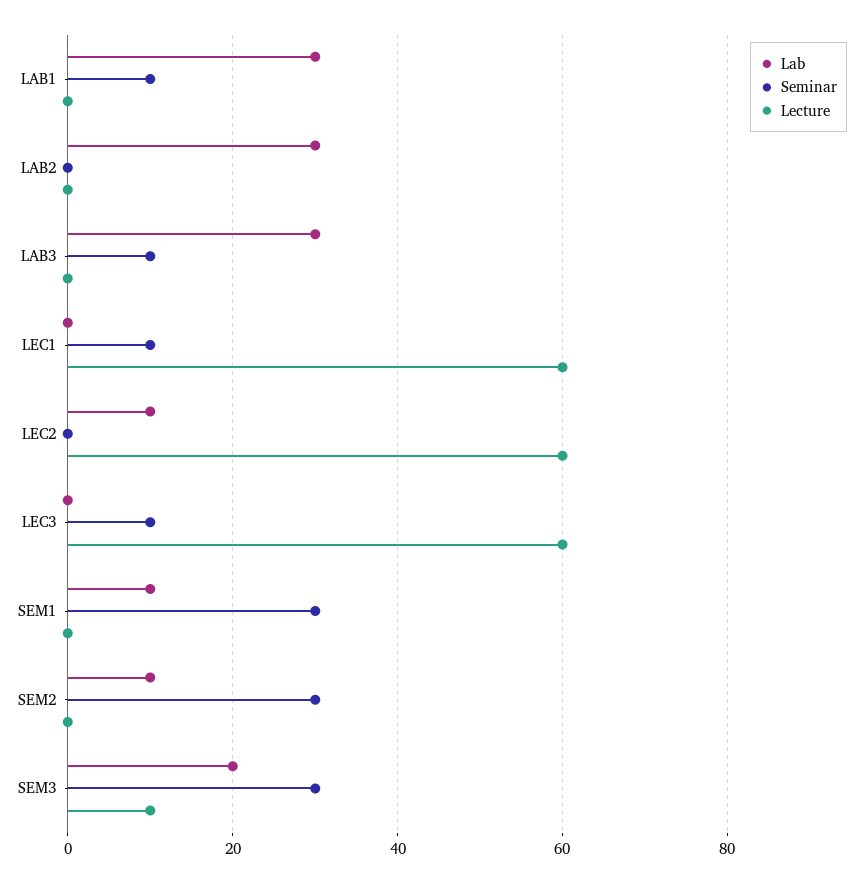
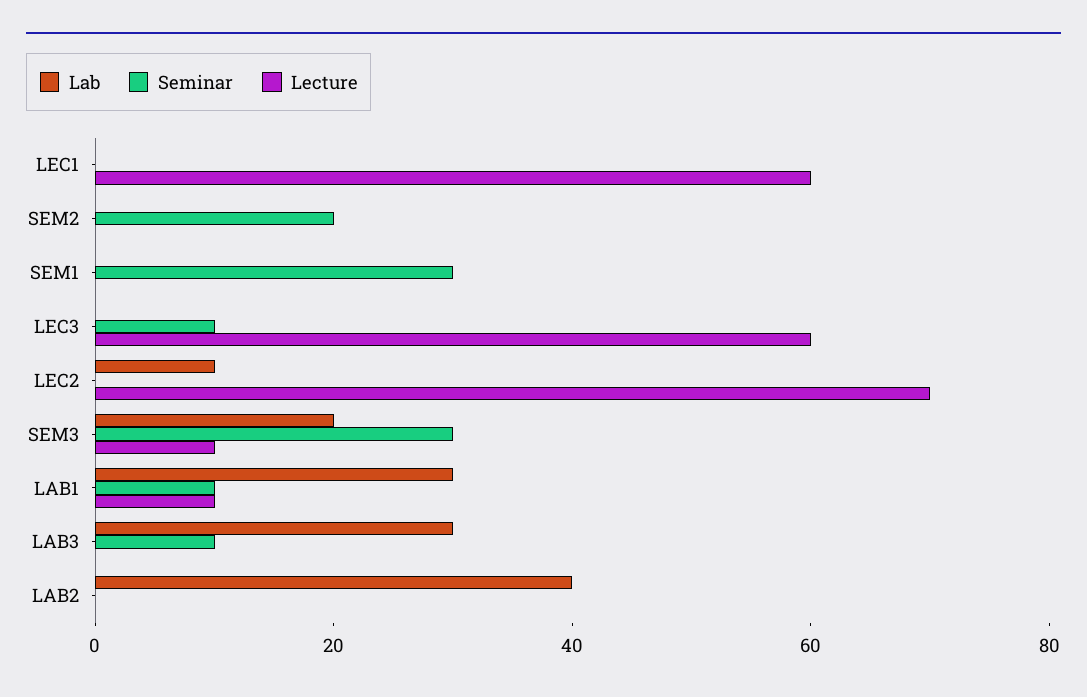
  {
    "Lab": {
      "LAB1": 30,
-     "LAB2": 30,
+     "LAB2": 40,
      "LAB3": 30,
      "LEC1": 0,
      "LEC2": 10,
      "LEC3": 0,
-     "SEM1": 10,
+     "SEM1": 0,
-     "SEM2": 10,
+     "SEM2": 0,
      "SEM3": 20
    },
    "Seminar": {
      "LAB1": 10,
      "LAB2": 0,
      "LAB3": 10,
-     "LEC1": 10,
+     "LEC1": 0,
      "LEC2": 0,
      "LEC3": 10,
      "SEM1": 30,
-     "SEM2": 30,
+     "SEM2": 20,
      "SEM3": 30
    },
    "Lecture": {
-     "LAB1": 0,
+     "LAB1": 10,
      "LAB2": 0,
      "LAB3": 0,
      "LEC1": 60,
-     "LEC2": 60,
+     "LEC2": 70,
      "LEC3": 60,
      "SEM1": 0,
      "SEM2": 0,
      "SEM3": 10
    }
  }

